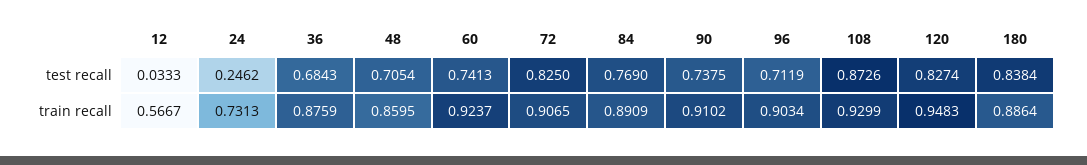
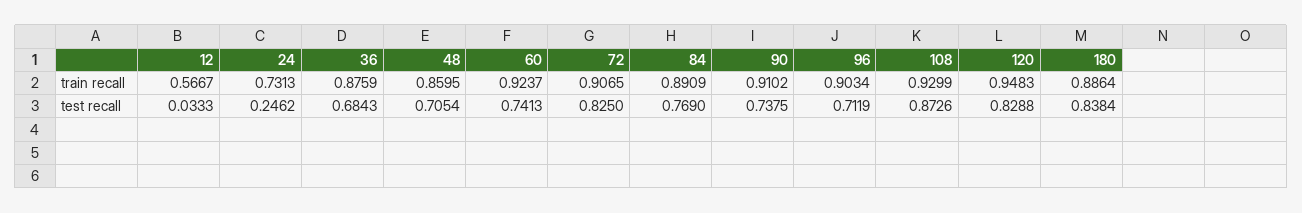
  {
    "12": {
      "test recall": 0.0333,
      "train recall": 0.5667
    },
    "24": {
      "test recall": 0.2462,
      "train recall": 0.7313
    },
    "36": {
      "test recall": 0.6843,
      "train recall": 0.8759
    },
    "48": {
      "test recall": 0.7054,
      "train recall": 0.8595
    },
    "60": {
      "test recall": 0.7413,
      "train recall": 0.9237
    },
    "72": {
      "test recall": 0.825,
      "train recall": 0.9065
    },
    "84": {
      "test recall": 0.769,
      "train recall": 0.8909
    },
    "90": {
      "test recall": 0.7375,
      "train recall": 0.9102
    },
    "96": {
      "test recall": 0.7119,
      "train recall": 0.9034
    },
    "108": {
      "test recall": 0.8726,
      "train recall": 0.9299
    },
    "120": {
-     "test recall": 0.8274,
+     "test recall": 0.8288,
      "train recall": 0.9483
    },
    "180": {
      "test recall": 0.8384,
      "train recall": 0.8864
    }
  }

